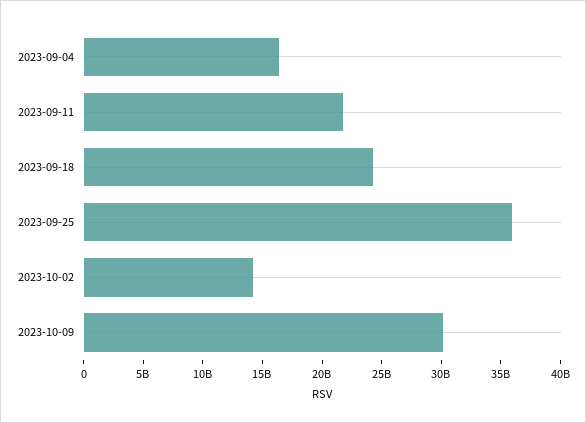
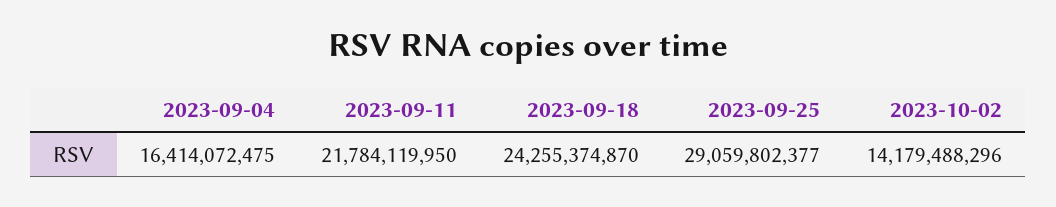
  {
    "2023-09-04": 16414072475,
    "2023-09-11": 21784119950,
    "2023-09-18": 24255374870,
-   "2023-09-25": 36000000000,
+   "2023-09-25": 29059802377,
-   "2023-10-02": 14179488296,
+   "2023-10-02": 14179488296
-   "2023-10-09": 30000000000
  }

